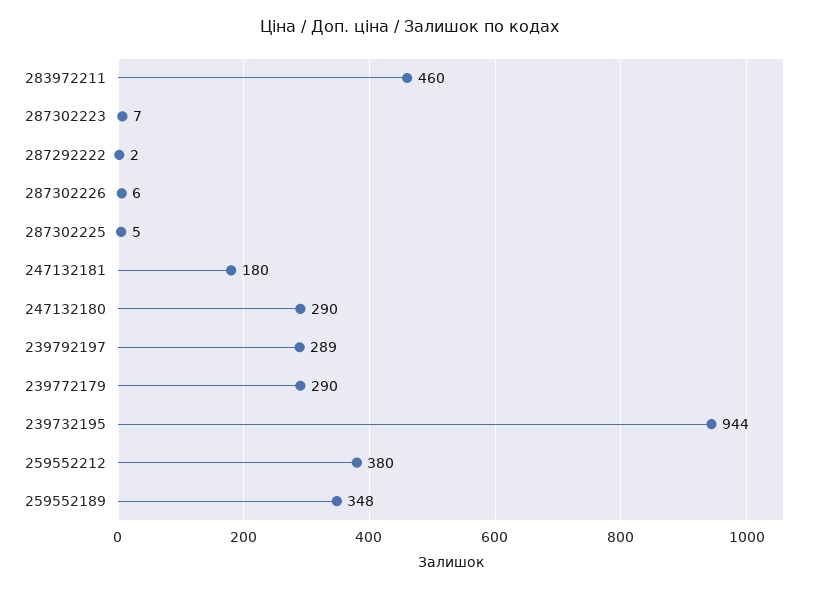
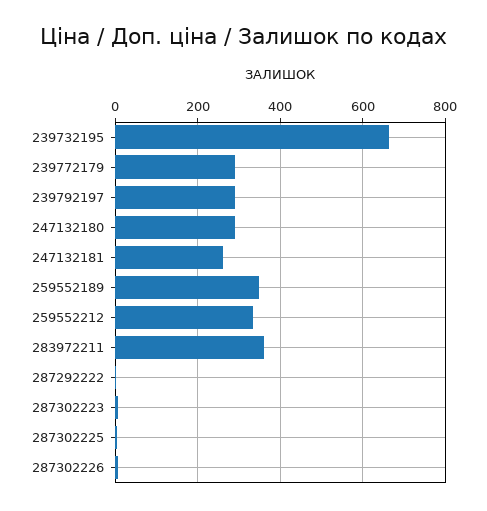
  {
-   "283972211": 460,
+   "283972211": 360,
    "287302223": 7,
    "287292222": 2,
    "287302226": 6,
    "287302225": 5,
-   "247132181": 180,
+   "247132181": 260,
    "247132180": 290,
    "239792197": 289,
    "239772179": 290,
-   "239732195": 944,
+   "239732195": 660,
-   "259552212": 380,
+   "259552212": 340,
    "259552189": 348
  }

